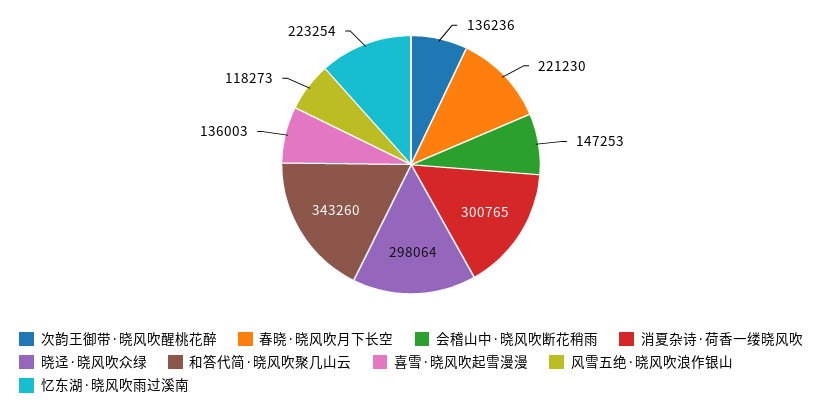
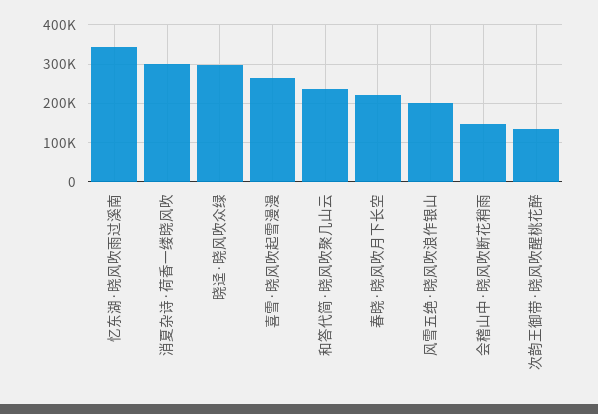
  {
    "次韵王御带·晓风吹醒桃花醉": 136236,
    "春晓·晓风吹月下长空": 221230,
    "会稽山中·晓风吹断花稍雨": 147253,
    "消夏杂诗·荷香一缕晓风吹": 300765,
    "晓迳·晓风吹众绿": 298064,
-   "和答代简·晓风吹聚几山云": 343260,
+   "和答代简·晓风吹聚几山云": 240000,
-   "喜雪·晓风吹起雪漫漫": 136003,
+   "喜雪·晓风吹起雪漫漫": 260000,
-   "风雪五绝·晓风吹浪作银山": 118273,
+   "风雪五绝·晓风吹浪作银山": 200000,
-   "忆东湖·晓风吹雨过溪南": 223254
+   "忆东湖·晓风吹雨过溪南": 340000
  }

